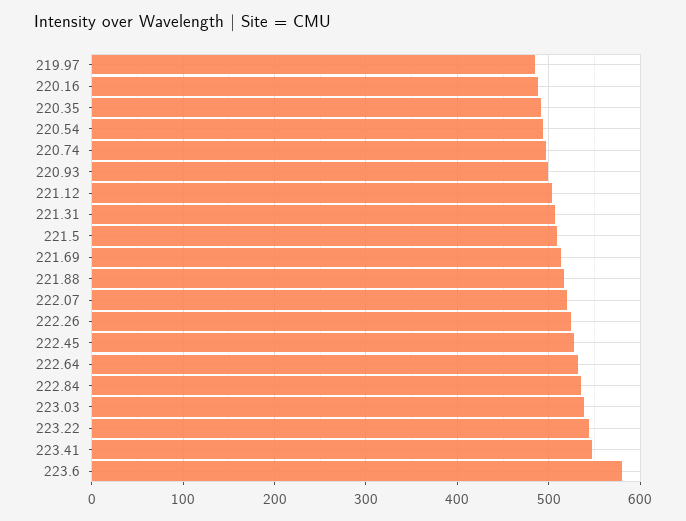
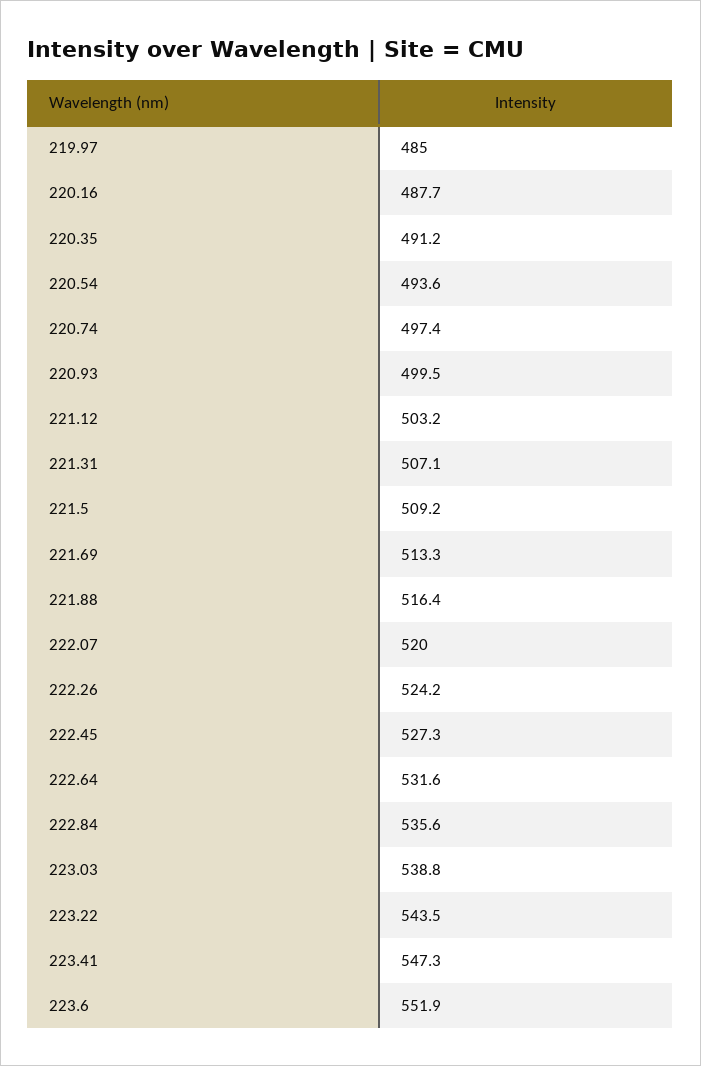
  {
    "219.97": 485,
    "220.16": 487.7,
    "220.35": 491.2,
    "220.54": 493.6,
    "220.74": 497.4,
    "220.93": 499.5,
    "221.12": 503.2,
    "221.31": 507.1,
    "221.5": 509.2,
    "221.69": 513.3,
    "221.88": 516.4,
    "222.07": 520,
    "222.26": 524.2,
    "222.45": 527.3,
    "222.64": 531.6,
    "222.84": 535.6,
    "223.03": 538.8,
    "223.22": 543.5,
    "223.41": 547.3,
-   "223.6": 580
+   "223.6": 551.9
  }

